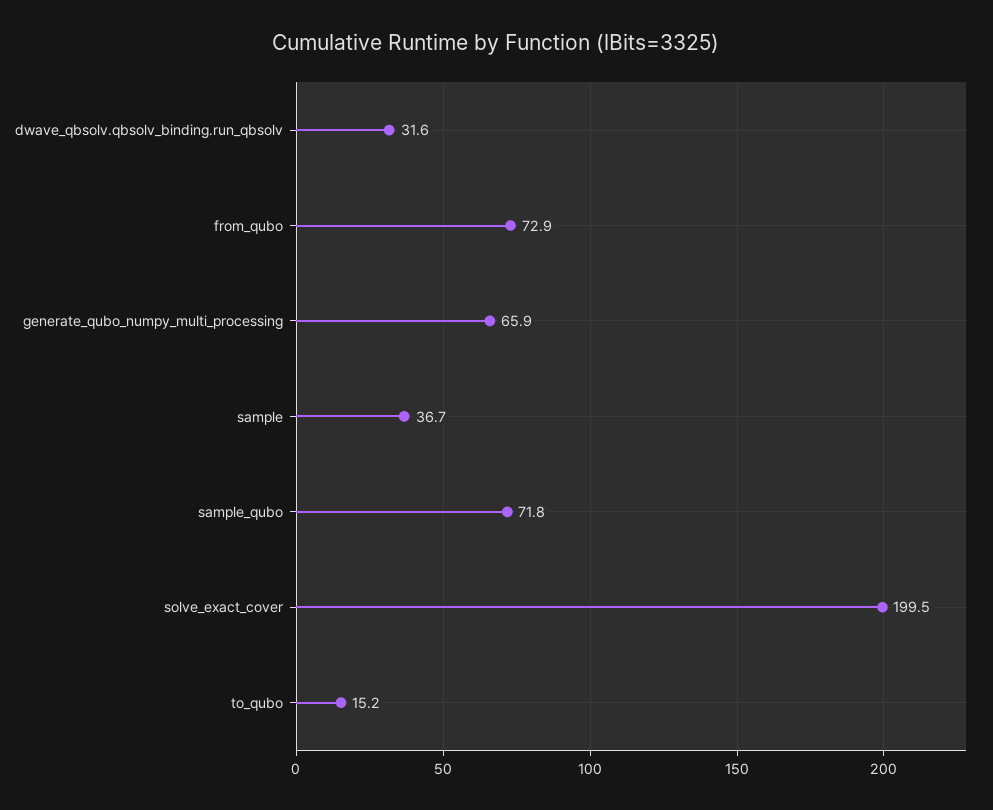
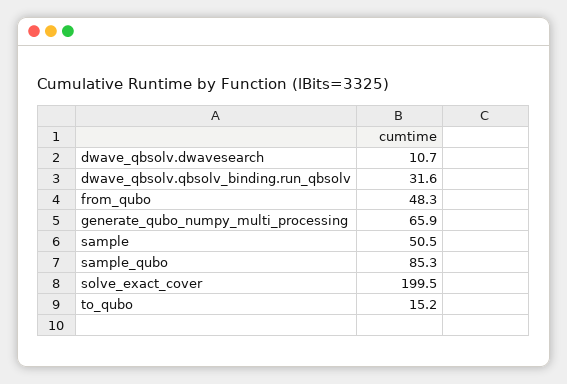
  {
    "dwave_qbsolv.qbsolv_binding.run_qbsolv": 31.6,
-   "from_qubo": 72.9,
+   "from_qubo": 48.3,
    "generate_qubo_numpy_multi_processing": 65.9,
-   "sample": 36.7,
+   "sample": 50.5,
-   "sample_qubo": 71.8,
+   "sample_qubo": 85.3,
    "solve_exact_cover": 199.5,
-   "to_qubo": 15.2
+   "to_qubo": 15.2,
+   "dwave_qbsolv.dwavesearch": 10.7
  }

